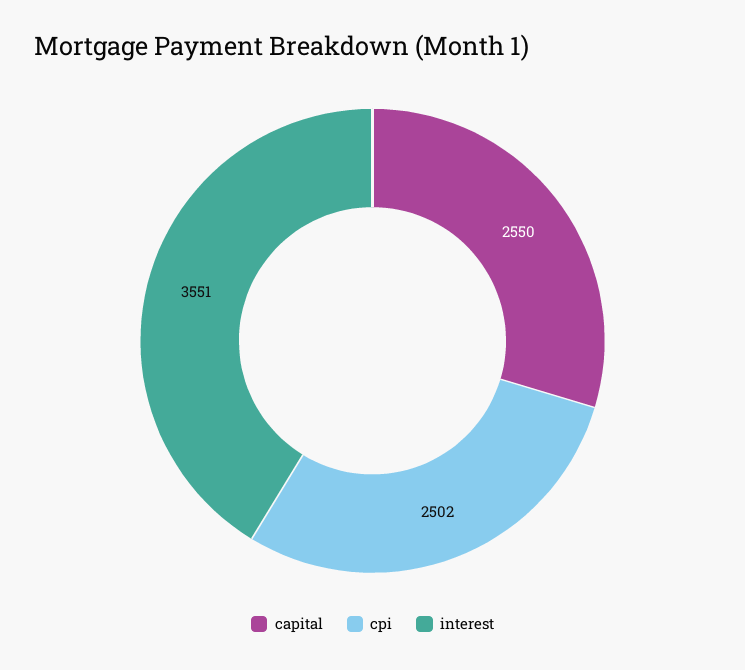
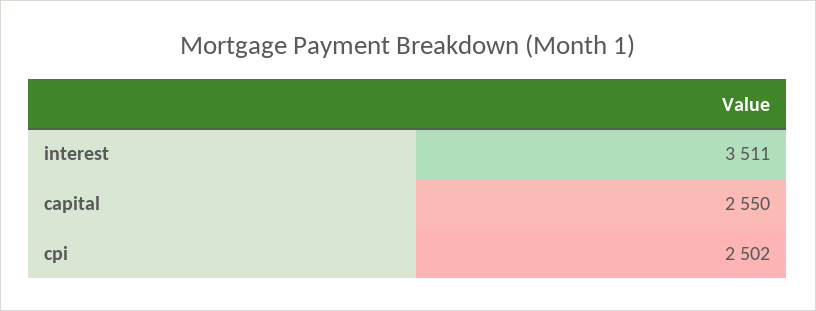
  {
    "capital": 2550,
    "cpi": 2502,
-   "interest": 3551
+   "interest": 3511
  }

